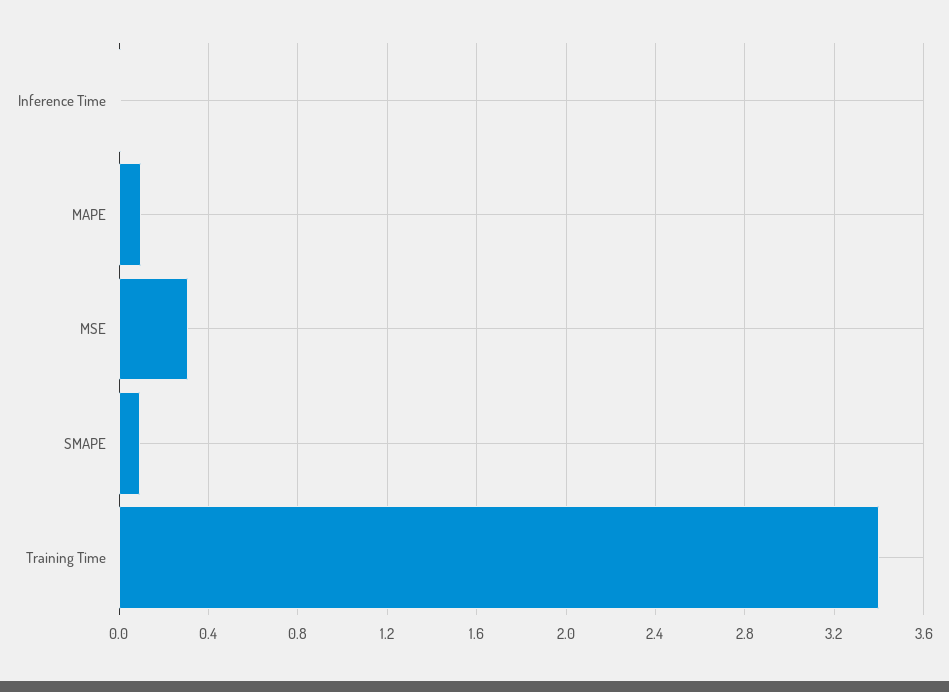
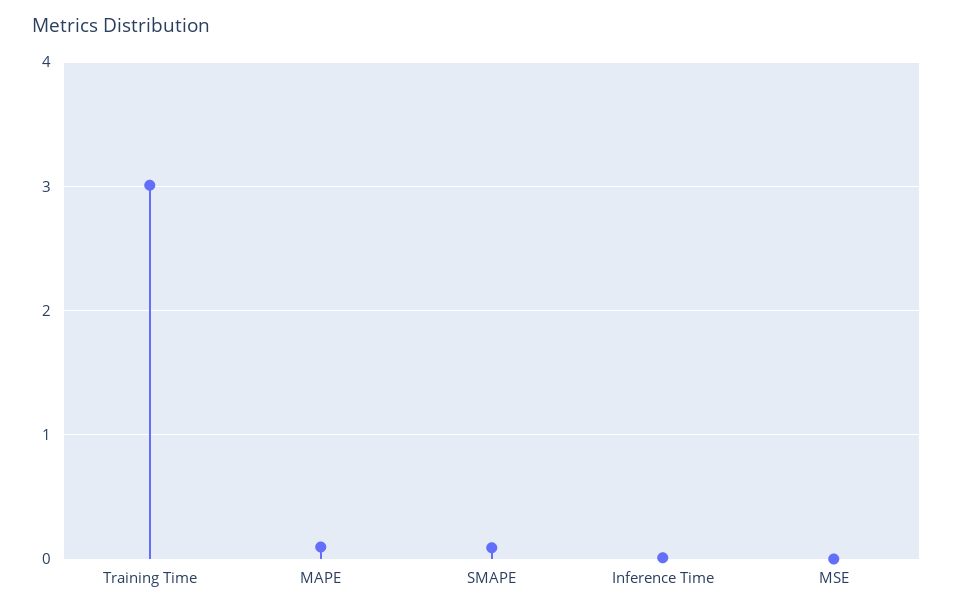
  {
    "Inference Time": 0,
    "MAPE": 0.1,
-   "MSE": 0.3,
+   "MSE": 0,
    "SMAPE": 0.1,
-   "Training Time": 3.4
+   "Training Time": 3
  }

